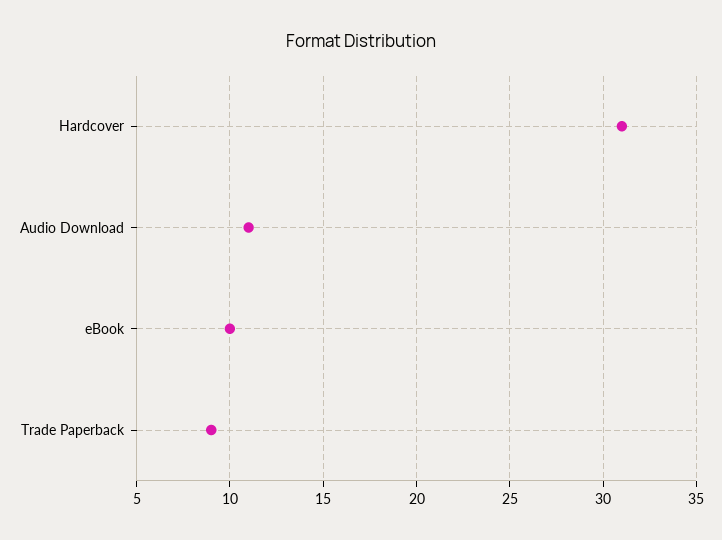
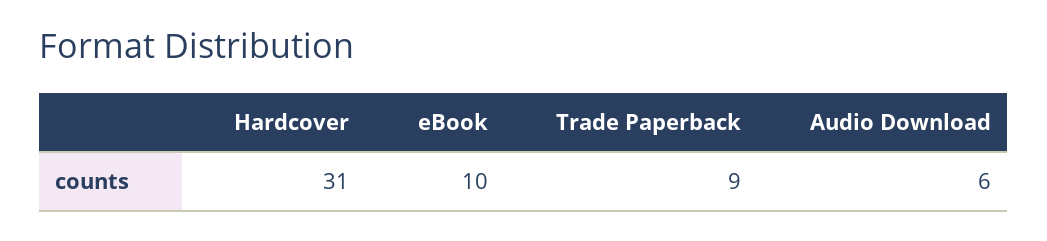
  {
    "Hardcover": 31,
-   "Audio Download": 11,
+   "Audio Download": 6,
    "eBook": 10,
    "Trade Paperback": 9
  }

